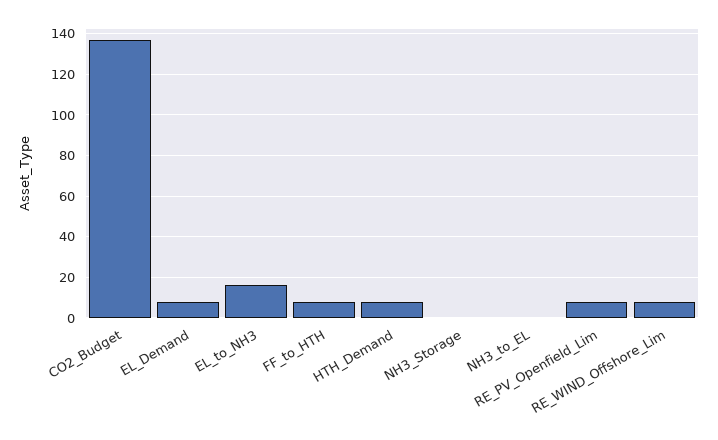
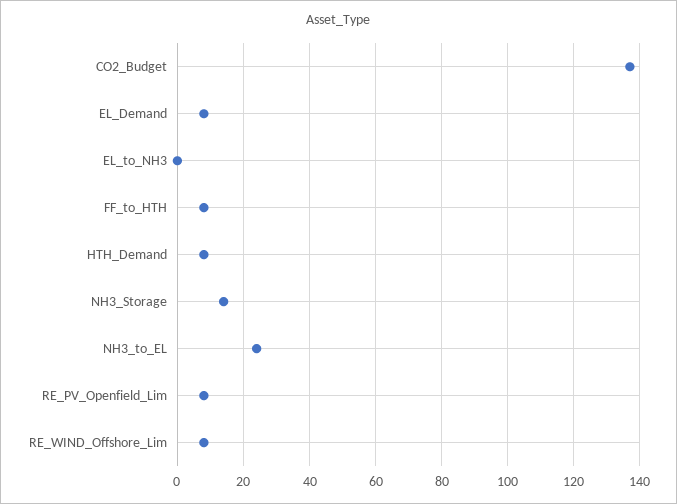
  {
    "CO2_Budget": 135,
    "EL_Demand": 10,
-   "EL_to_NH3": 15,
+   "EL_to_NH3": 0,
    "FF_to_HTH": 10,
    "HTH_Demand": 10,
-   "NH3_Storage": 0,
+   "NH3_Storage": 15,
-   "NH3_to_EL": 0,
+   "NH3_to_EL": 25,
    "RE_PV_Openfield_Lim": 10,
    "RE_WIND_Offshore_Lim": 10
  }

